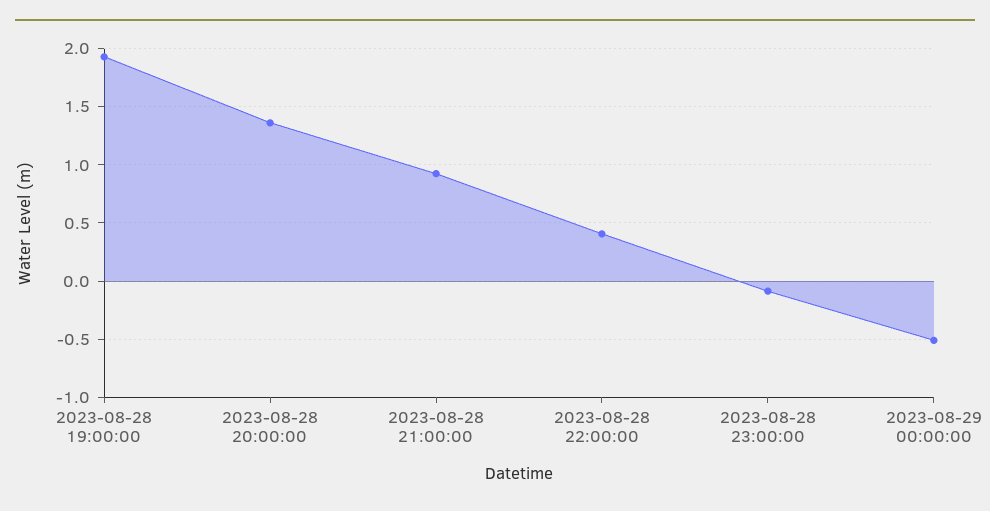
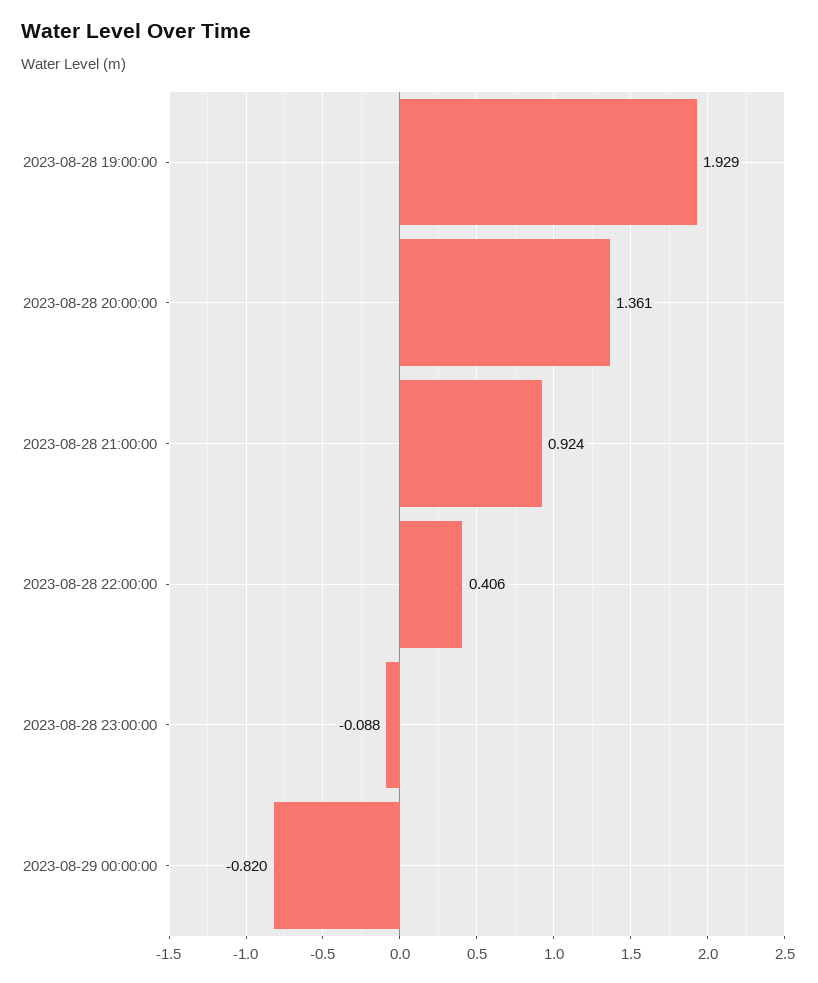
  {
    "2023-08-28 19:00:00": 1.929,
    "2023-08-28 20:00:00": 1.361,
    "2023-08-28 21:00:00": 0.924,
    "2023-08-28 22:00:00": 0.406,
    "2023-08-28 23:00:00": -0.088,
-   "2023-08-29 00:00:00": -0.5
+   "2023-08-29 00:00:00": -0.82
  }

